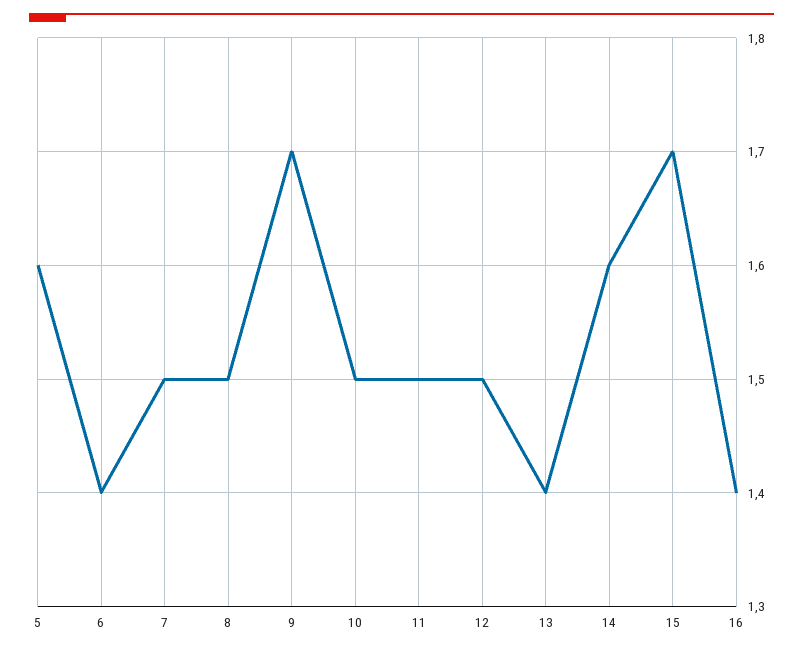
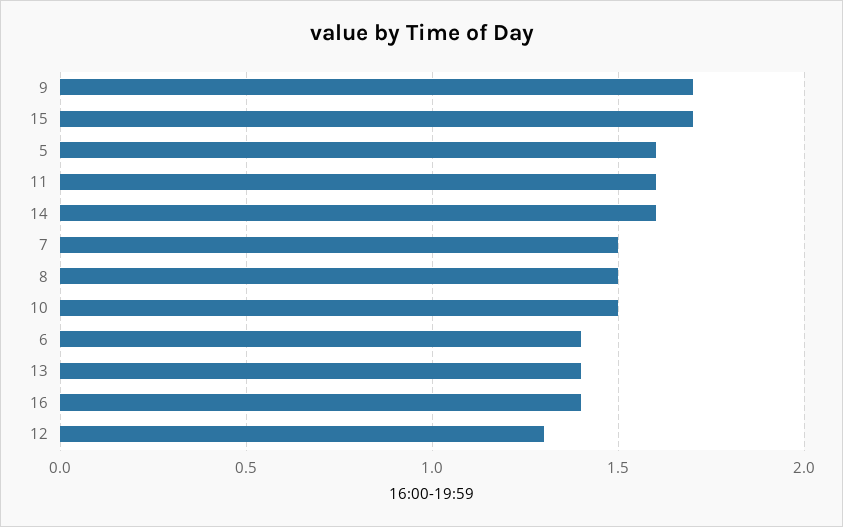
  {
    "5": 1.6,
    "6": 1.4,
    "7": 1.5,
    "8": 1.5,
    "9": 1.7,
    "10": 1.5,
-   "11": 1.5,
+   "11": 1.6,
-   "12": 1.5,
+   "12": 1.3,
    "13": 1.4,
    "14": 1.6,
    "15": 1.7,
    "16": 1.4
  }

